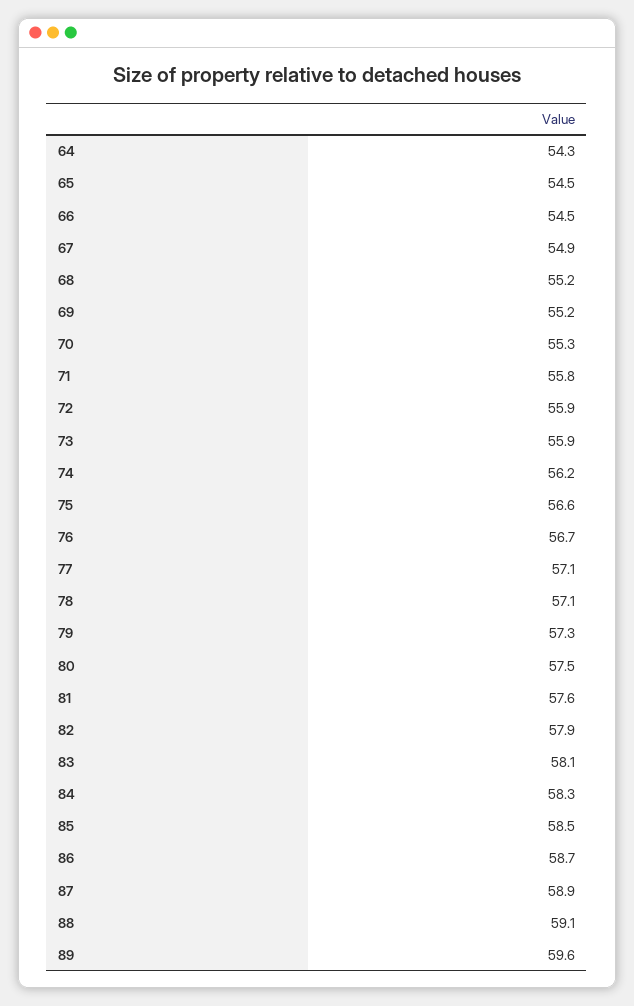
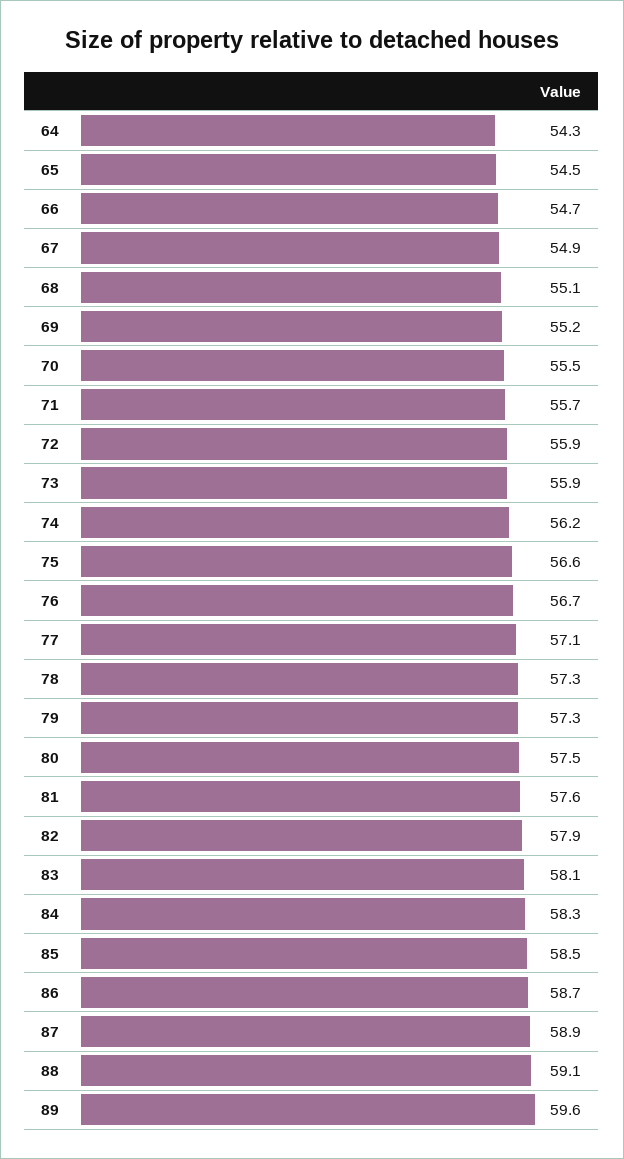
  {
    "64": 54.3,
    "65": 54.5,
-   "66": 54.5,
+   "66": 54.7,
    "67": 54.9,
-   "68": 55.2,
+   "68": 55.1,
    "69": 55.2,
-   "70": 55.3,
+   "70": 55.5,
-   "71": 55.8,
+   "71": 55.7,
    "72": 55.9,
    "73": 55.9,
    "74": 56.2,
    "75": 56.6,
    "76": 56.7,
    "77": 57.1,
-   "78": 57.1,
+   "78": 57.3,
    "79": 57.3,
    "80": 57.5,
    "81": 57.6,
    "82": 57.9,
    "83": 58.1,
    "84": 58.3,
    "85": 58.5,
    "86": 58.7,
    "87": 58.9,
    "88": 59.1,
    "89": 59.6
  }

